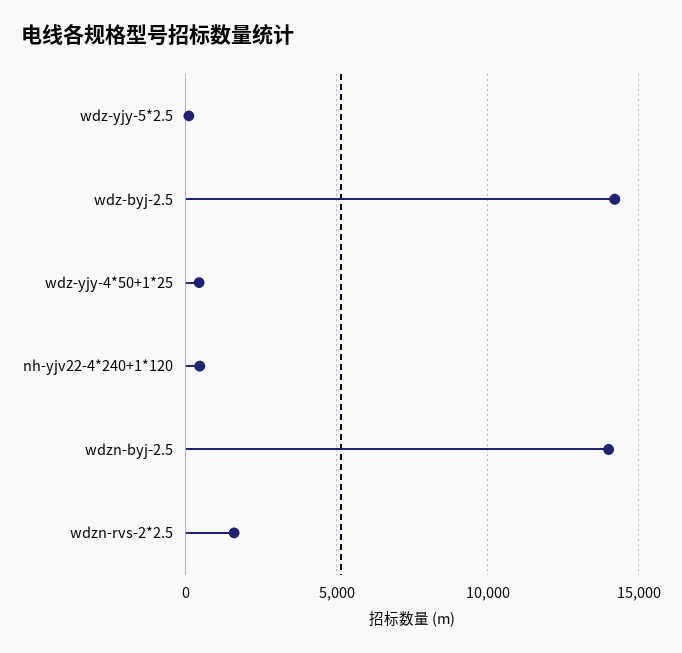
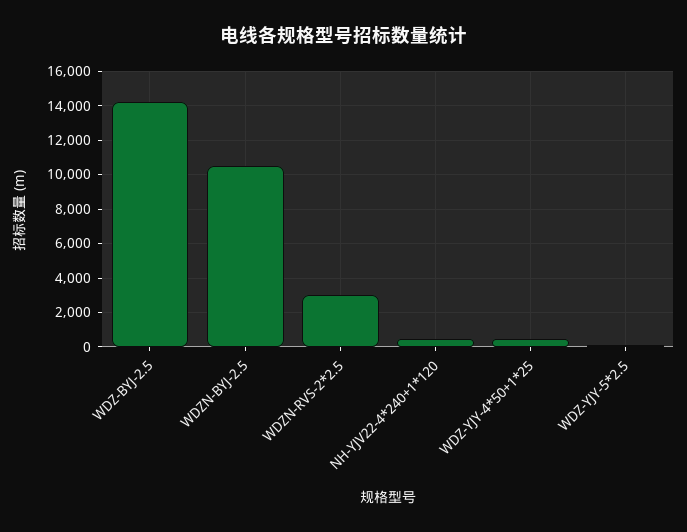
  {
    "wdz-yjy-5*2.5": 0,
    "wdz-byj-2.5": 14000,
    "wdz-yjy-4*50+1*25": 500,
    "nh-yjv22-4*240+1*120": 500,
-   "wdzn-byj-2.5": 14000,
+   "wdzn-byj-2.5": 10500,
-   "wdzn-rvs-2*2.5": 1500
+   "wdzn-rvs-2*2.5": 3000
  }

